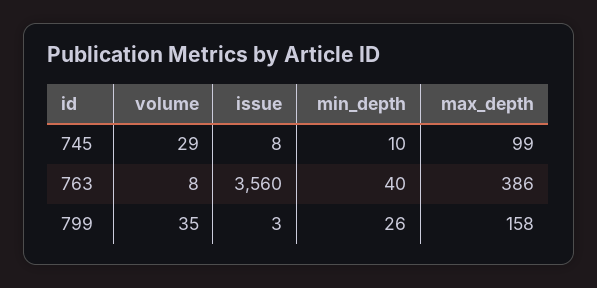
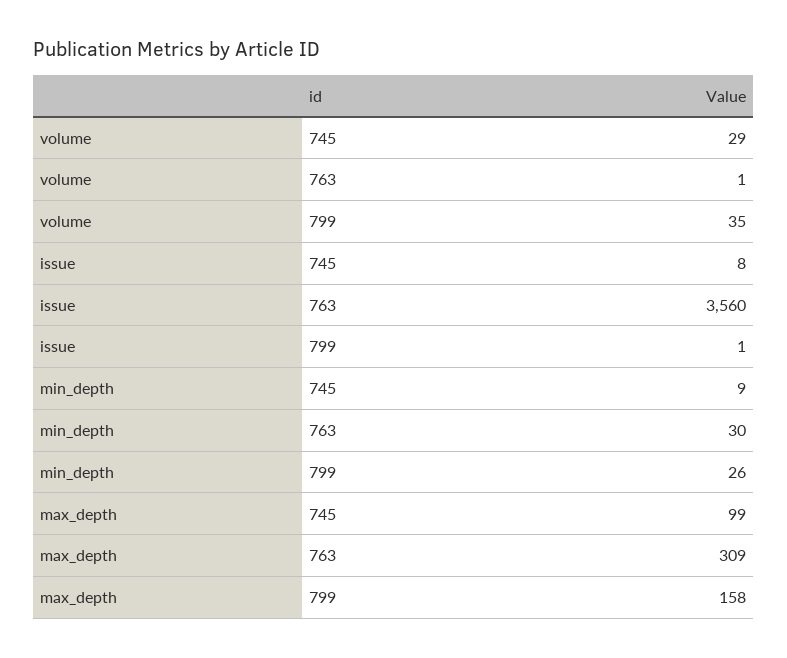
  {
    "volume": {
      "745": 29,
-     "763": 8,
+     "763": 1,
      "799": 35
    },
    "issue": {
      "745": 8,
      "763": 3560,
-     "799": 3
+     "799": 1
    },
    "min_depth": {
-     "745": 10,
+     "745": 9,
-     "763": 40,
+     "763": 30,
      "799": 26
    },
    "max_depth": {
      "745": 99,
-     "763": 386,
+     "763": 309,
      "799": 158
    }
  }

